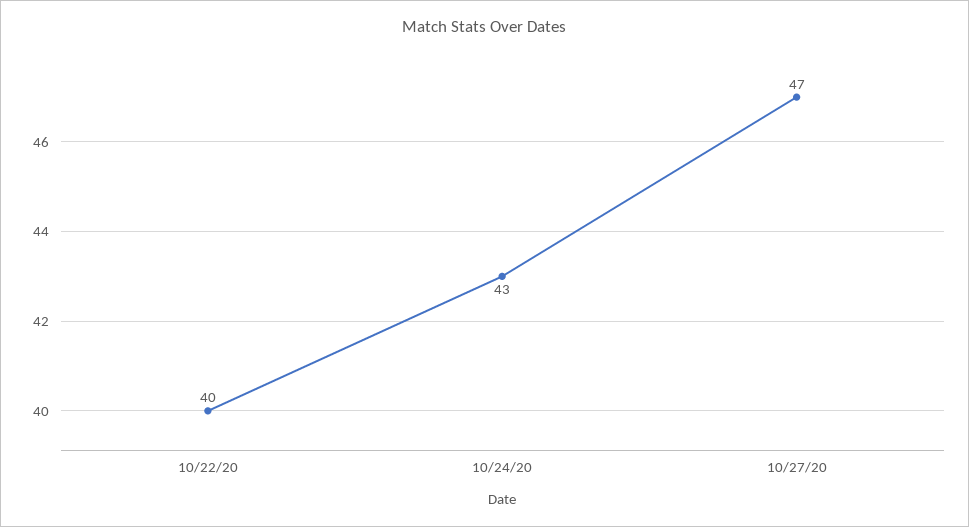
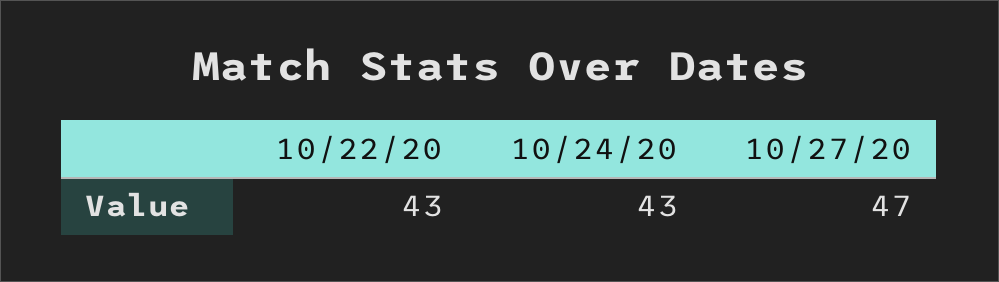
  {
-   "10/22/20": 40,
+   "10/22/20": 43,
    "10/24/20": 43,
    "10/27/20": 47
  }

